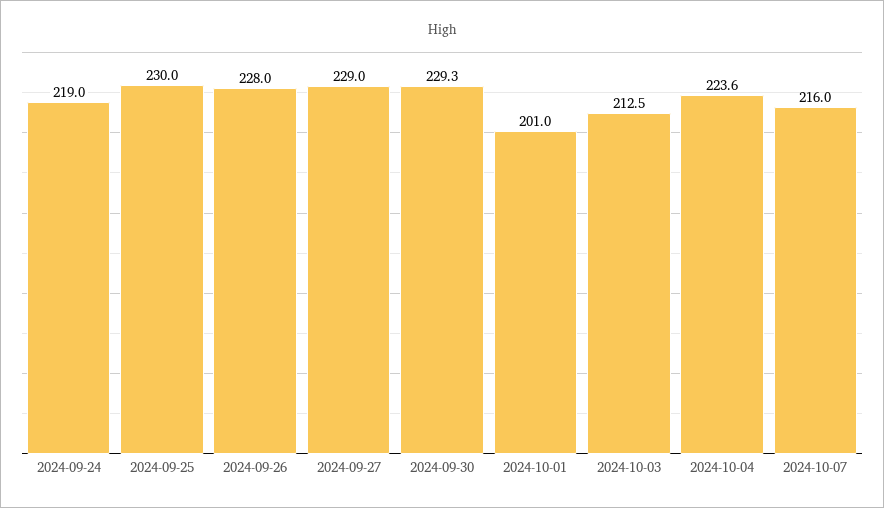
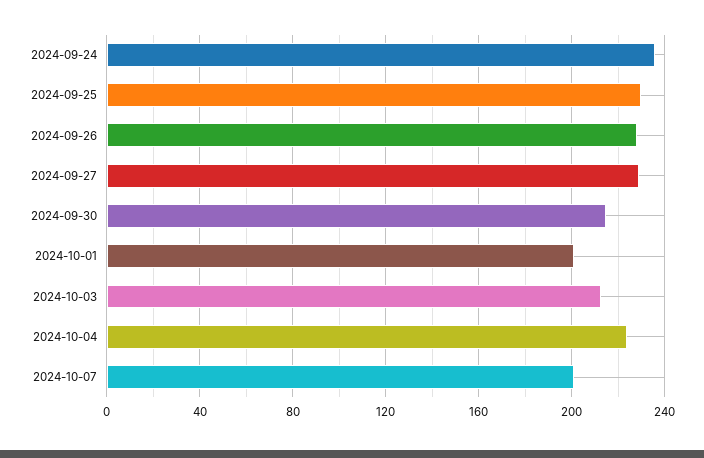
  {
-   "2024-09-24": 219,
+   "2024-09-24": 235,
    "2024-09-25": 230,
    "2024-09-26": 228,
    "2024-09-27": 229,
-   "2024-09-30": 229.3,
+   "2024-09-30": 215,
    "2024-10-01": 201,
    "2024-10-03": 212.5,
    "2024-10-04": 223.6,
-   "2024-10-07": 216
+   "2024-10-07": 200
  }

